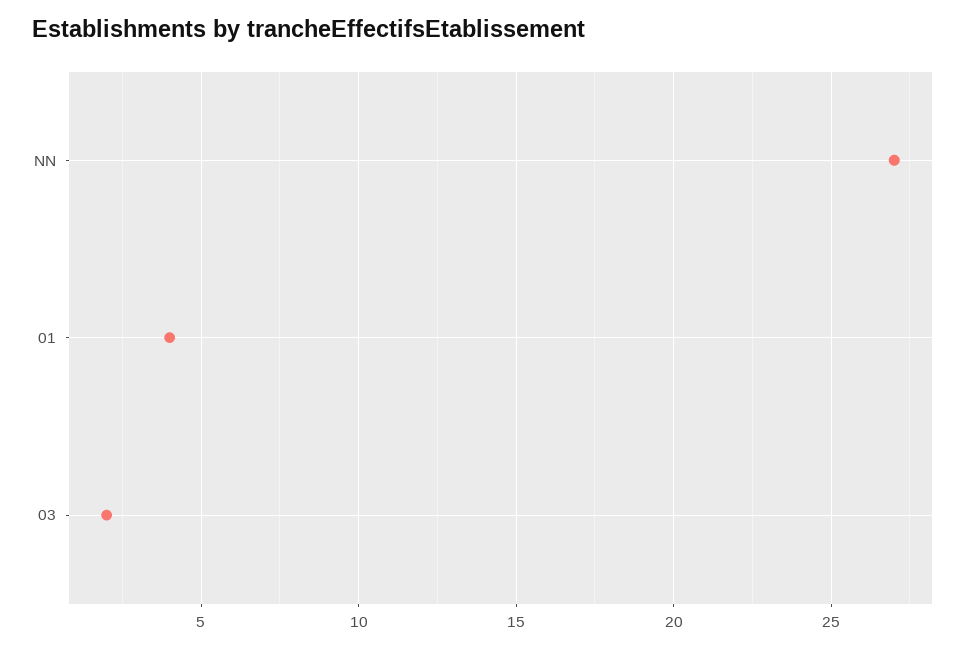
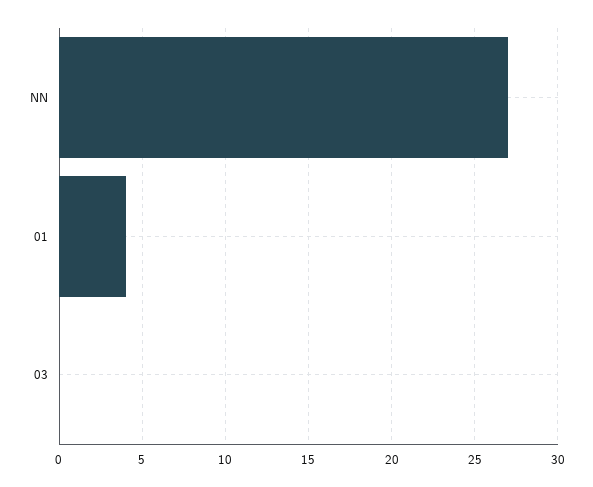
  {
    "NN": 27,
    "01": 4,
-   "03": 2
+   "03": 0
  }

